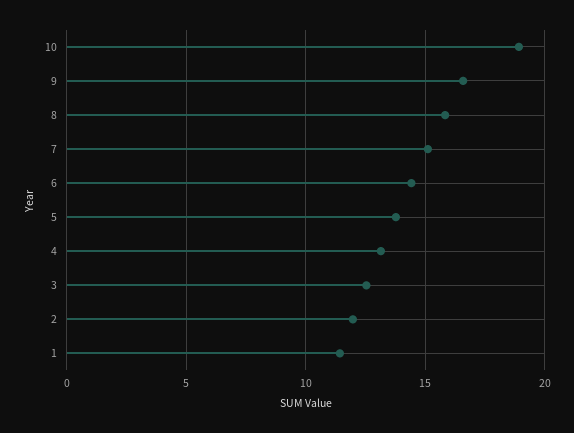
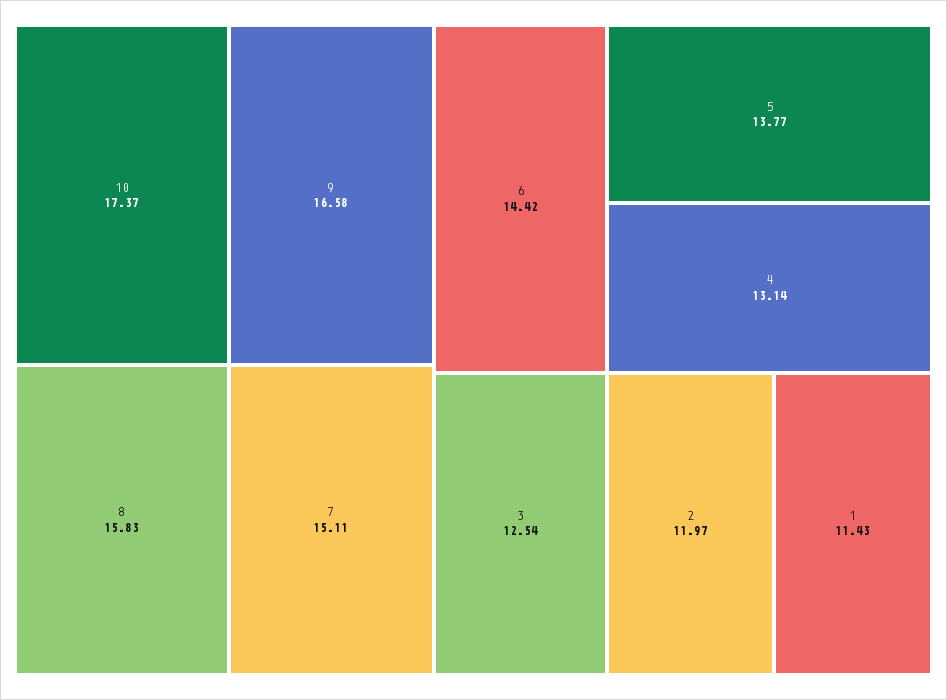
  {
-   "10": 19,
+   "10": 17.37,
    "9": 16.58,
    "8": 15.83,
    "7": 15.11,
    "6": 14.42,
    "5": 13.77,
    "4": 13.14,
    "3": 12.54,
    "2": 11.97,
    "1": 11.43
  }

